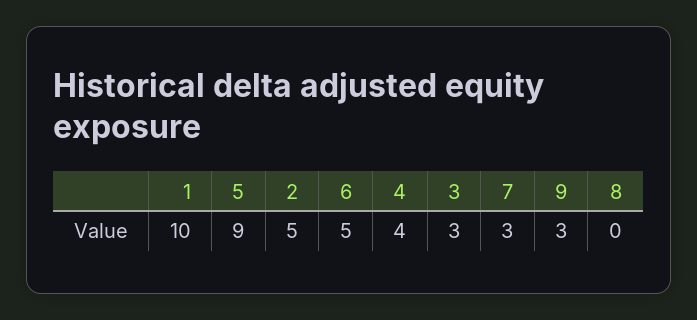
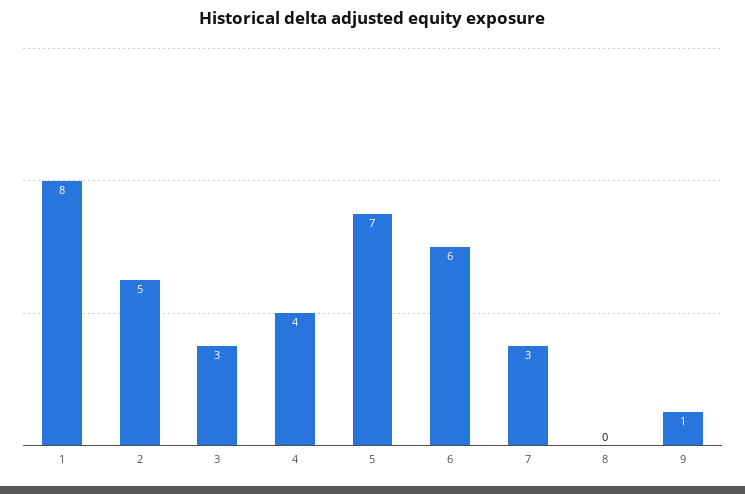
  {
-   "1": 10,
+   "1": 8,
-   "5": 9,
+   "5": 7,
    "2": 5,
-   "6": 5,
+   "6": 6,
    "4": 4,
    "3": 3,
    "7": 3,
-   "9": 3,
+   "9": 1,
    "8": 0
  }

